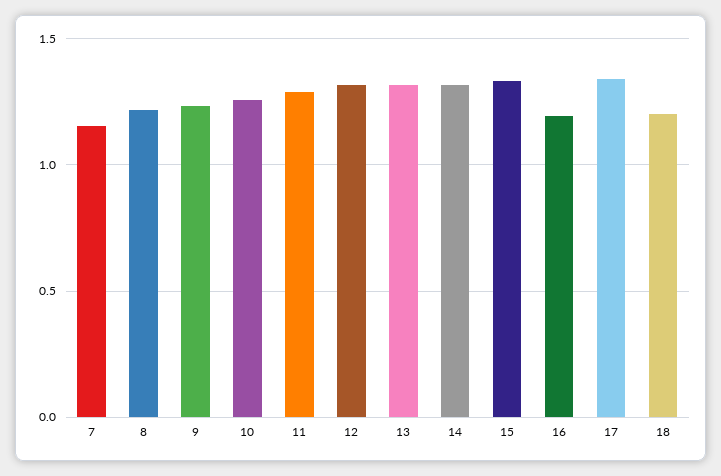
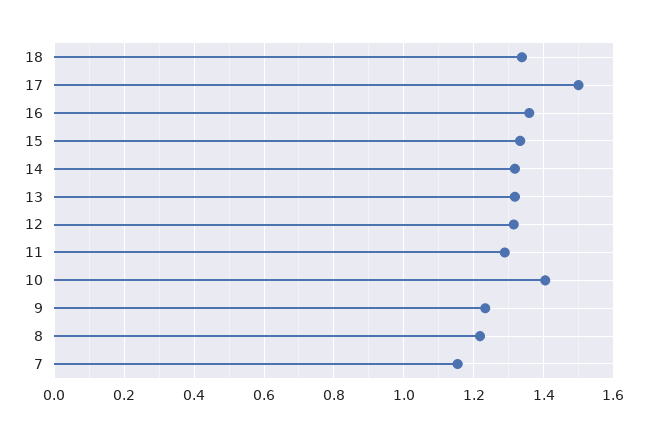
  {
    "7": 1.16,
    "8": 1.22,
    "9": 1.24,
-   "10": 1.25,
+   "10": 1.4,
    "11": 1.28,
    "12": 1.32,
    "13": 1.32,
    "14": 1.32,
    "15": 1.34,
-   "16": 1.2,
+   "16": 1.36,
-   "17": 1.35,
+   "17": 1.5,
-   "18": 1.2
+   "18": 1.34
  }

